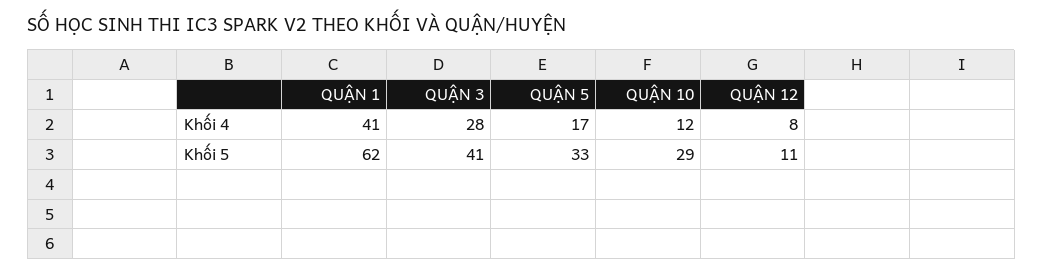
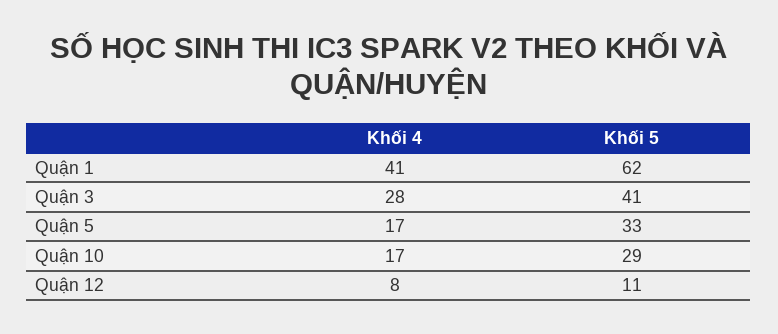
  {
    "QUẬN 1": {
      "Khối 4": 41,
      "Khối 5": 62
    },
    "QUẬN 3": {
      "Khối 4": 28,
      "Khối 5": 41
    },
    "QUẬN 5": {
      "Khối 4": 17,
      "Khối 5": 33
    },
    "QUẬN 10": {
-     "Khối 4": 12,
+     "Khối 4": 17,
      "Khối 5": 29
    },
    "QUẬN 12": {
      "Khối 4": 8,
      "Khối 5": 11
    }
  }

